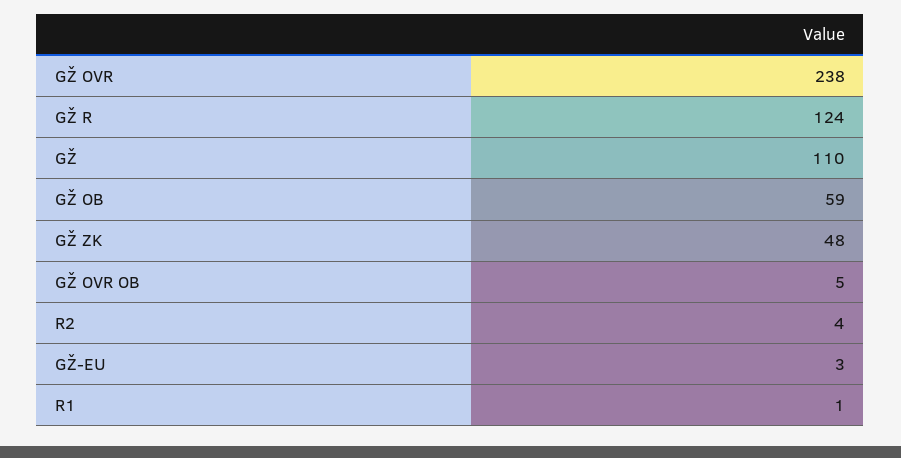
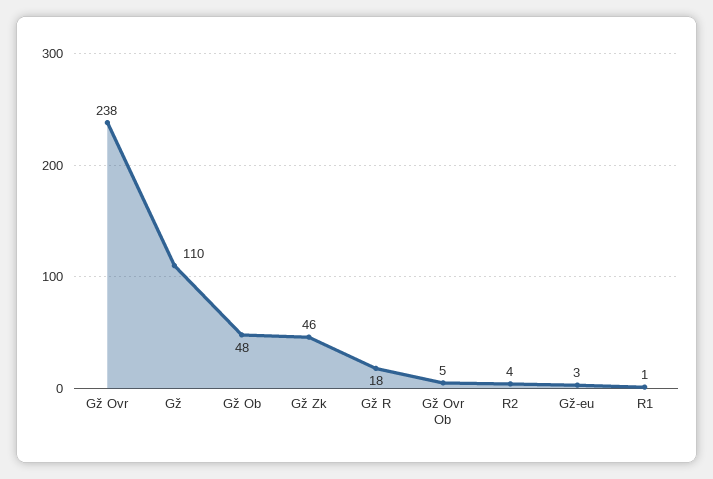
  {
    "GŽ OVR": 238,
-   "GŽ R": 124,
+   "GŽ R": 18,
    "GŽ": 110,
-   "GŽ OB": 59,
+   "GŽ OB": 48,
-   "GŽ ZK": 48,
+   "GŽ ZK": 46,
    "GŽ OVR OB": 5,
    "R2": 4,
    "GŽ-EU": 3,
    "R1": 1
  }

